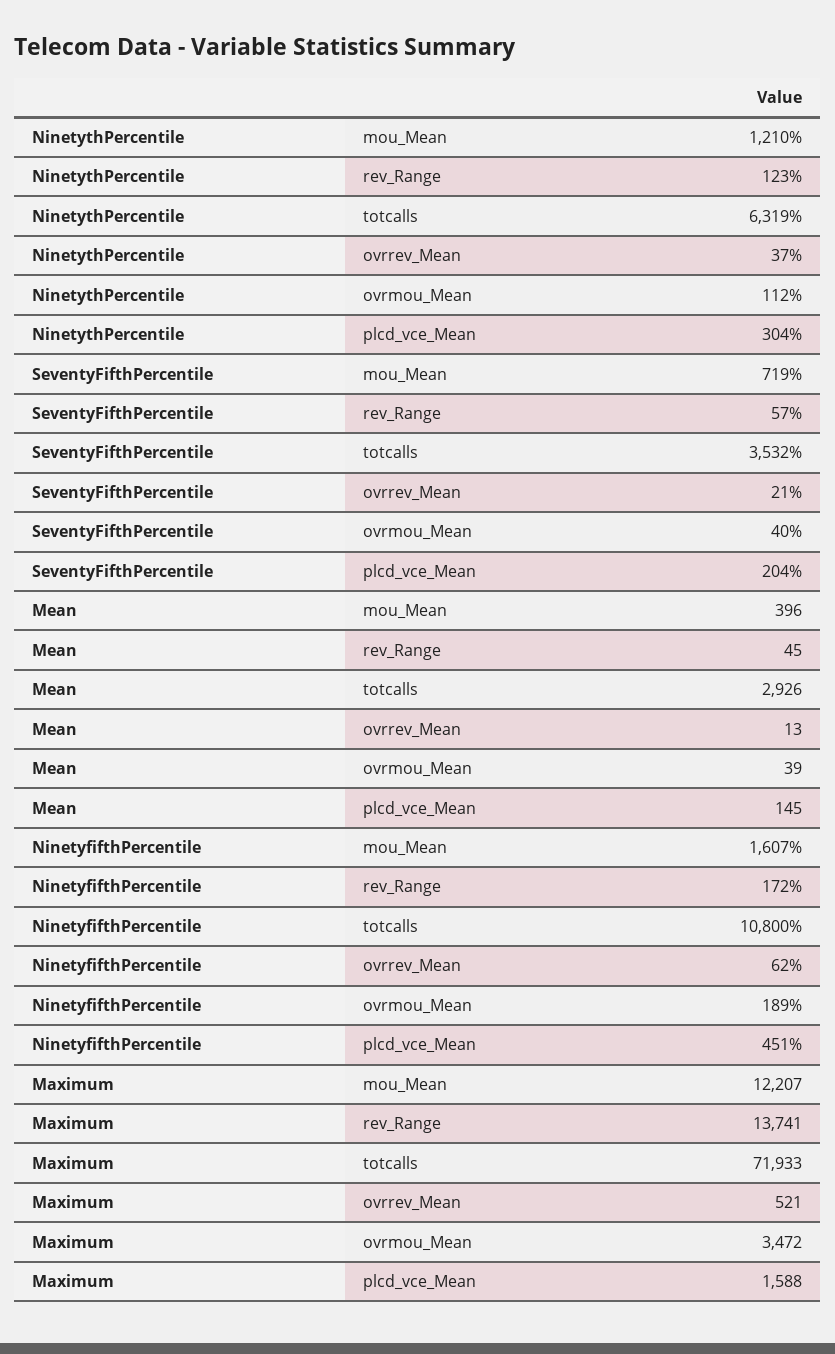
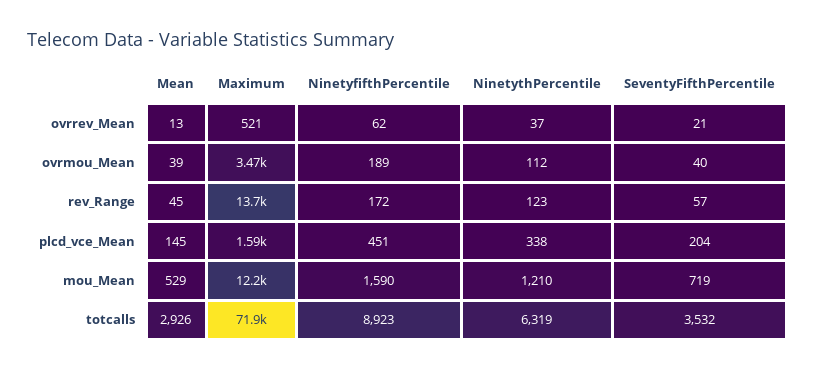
  {
    "NinetythPercentile": {
      "mou_Mean": 1210,
      "rev_Range": 123,
      "totcalls": 6319,
      "ovrrev_Mean": 37,
      "ovrmou_Mean": 112,
-     "plcd_vce_Mean": 304
+     "plcd_vce_Mean": 338
    },
    "SeventyFifthPercentile": {
      "mou_Mean": 719,
      "rev_Range": 57,
      "totcalls": 3532,
      "ovrrev_Mean": 21,
      "ovrmou_Mean": 40,
      "plcd_vce_Mean": 204
    },
    "Mean": {
-     "mou_Mean": 396,
+     "mou_Mean": 529,
      "rev_Range": 45,
      "totcalls": 2926,
      "ovrrev_Mean": 13,
      "ovrmou_Mean": 39,
      "plcd_vce_Mean": 145
    },
    "NinetyfifthPercentile": {
-     "mou_Mean": 1607,
+     "mou_Mean": 1590,
      "rev_Range": 172,
-     "totcalls": 10800,
+     "totcalls": 8923,
      "ovrrev_Mean": 62,
      "ovrmou_Mean": 189,
      "plcd_vce_Mean": 451
    },
    "Maximum": {
      "mou_Mean": 12207,
      "rev_Range": 13741,
      "totcalls": 71933,
      "ovrrev_Mean": 521,
      "ovrmou_Mean": 3472,
      "plcd_vce_Mean": 1588
    }
  }

